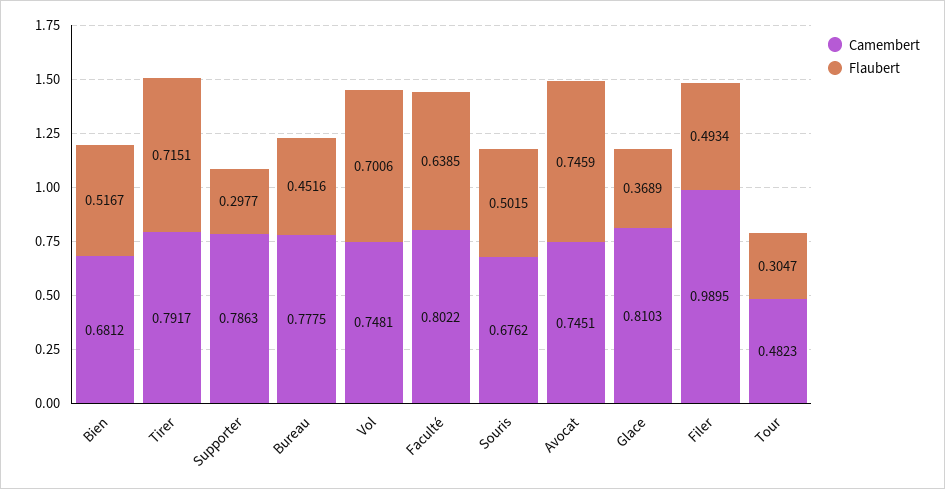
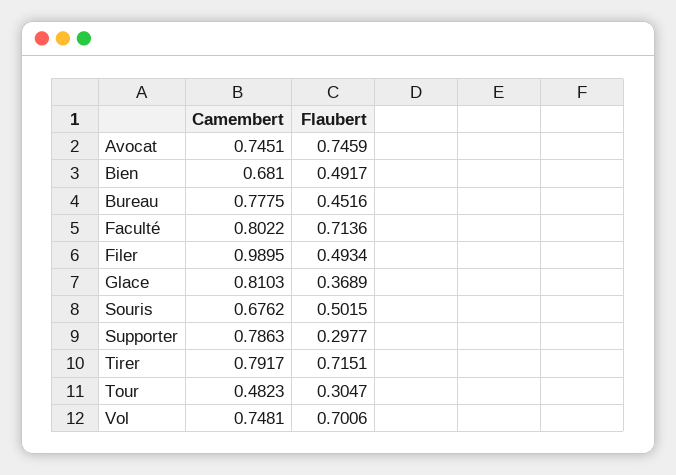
  {
    "Camembert": {
-     "Bien": 0.6812,
+     "Bien": 0.681,
      "Tirer": 0.7917,
      "Supporter": 0.7863,
      "Bureau": 0.7775,
      "Vol": 0.7481,
      "Faculté": 0.8022,
      "Souris": 0.6762,
      "Avocat": 0.7451,
      "Glace": 0.8103,
      "Filer": 0.9895,
      "Tour": 0.4823
    },
    "Flaubert": {
-     "Bien": 0.5167,
+     "Bien": 0.4917,
      "Tirer": 0.7151,
      "Supporter": 0.2977,
      "Bureau": 0.4516,
      "Vol": 0.7006,
-     "Faculté": 0.6385,
+     "Faculté": 0.7136,
      "Souris": 0.5015,
      "Avocat": 0.7459,
      "Glace": 0.3689,
      "Filer": 0.4934,
      "Tour": 0.3047
    }
  }

